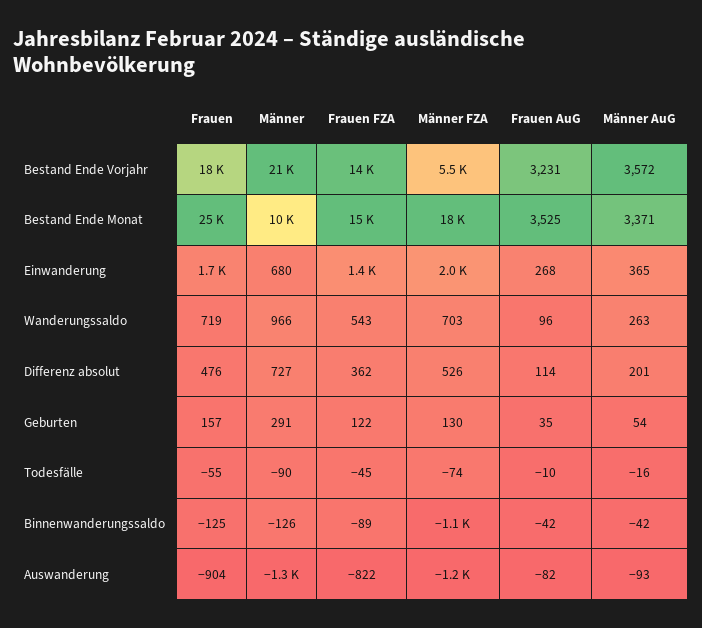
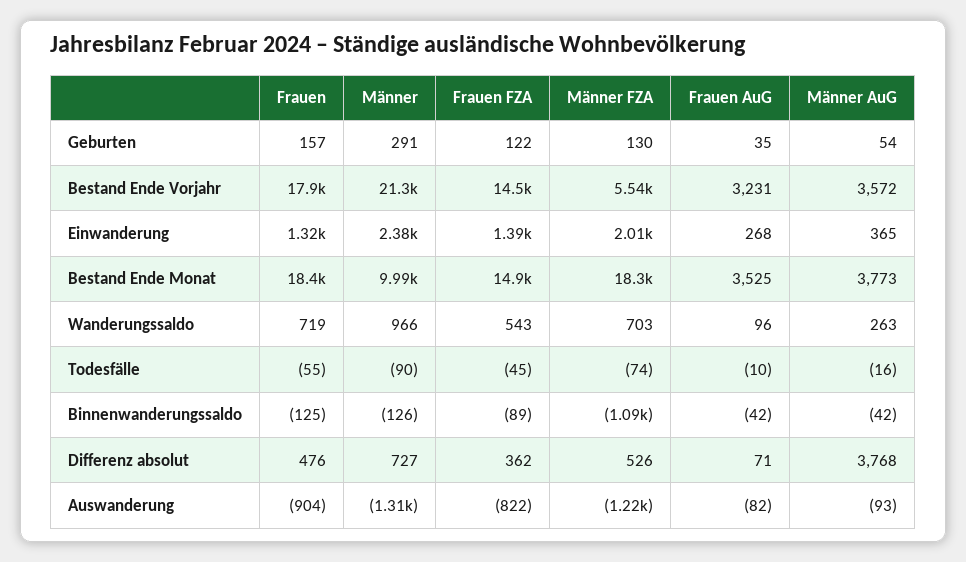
  {
    "Frauen": {
      "Bestand Ende Vorjahr": 17900,
-     "Bestand Ende Monat": 25000,
+     "Bestand Ende Monat": 18400,
-     "Einwanderung": 1700,
+     "Einwanderung": 1320,
      "Wanderungssaldo": 719,
      "Differenz absolut": 476,
      "Geburten": 157,
      "Todesfälle": -55,
      "Binnenwanderungssaldo": -125,
      "Auswanderung": -904
    },
    "Männer": {
      "Bestand Ende Vorjahr": 21300,
      "Bestand Ende Monat": 9990,
-     "Einwanderung": 680,
+     "Einwanderung": 2380,
      "Wanderungssaldo": 966,
      "Differenz absolut": 727,
      "Geburten": 291,
      "Todesfälle": -90,
      "Binnenwanderungssaldo": -126,
      "Auswanderung": -1310
    },
    "Frauen FZA": {
      "Bestand Ende Vorjahr": 14500,
      "Bestand Ende Monat": 14900,
      "Einwanderung": 1390,
      "Wanderungssaldo": 543,
      "Differenz absolut": 362,
      "Geburten": 122,
      "Todesfälle": -45,
      "Binnenwanderungssaldo": -89,
      "Auswanderung": -822
    },
    "Männer FZA": {
      "Bestand Ende Vorjahr": 5540,
      "Bestand Ende Monat": 18300,
      "Einwanderung": 2010,
      "Wanderungssaldo": 703,
      "Differenz absolut": 526,
      "Geburten": 130,
      "Todesfälle": -74,
      "Binnenwanderungssaldo": -1090,
      "Auswanderung": -1220
    },
    "Frauen AuG": {
      "Bestand Ende Vorjahr": 3231,
      "Bestand Ende Monat": 3525,
      "Einwanderung": 268,
      "Wanderungssaldo": 96,
-     "Differenz absolut": 114,
+     "Differenz absolut": 71,
      "Geburten": 35,
      "Todesfälle": -10,
      "Binnenwanderungssaldo": -42,
      "Auswanderung": -82
    },
    "Männer AuG": {
      "Bestand Ende Vorjahr": 3572,
-     "Bestand Ende Monat": 3371,
+     "Bestand Ende Monat": 3773,
      "Einwanderung": 365,
      "Wanderungssaldo": 263,
-     "Differenz absolut": 201,
+     "Differenz absolut": 3768,
      "Geburten": 54,
      "Todesfälle": -16,
      "Binnenwanderungssaldo": -42,
      "Auswanderung": -93
    }
  }

